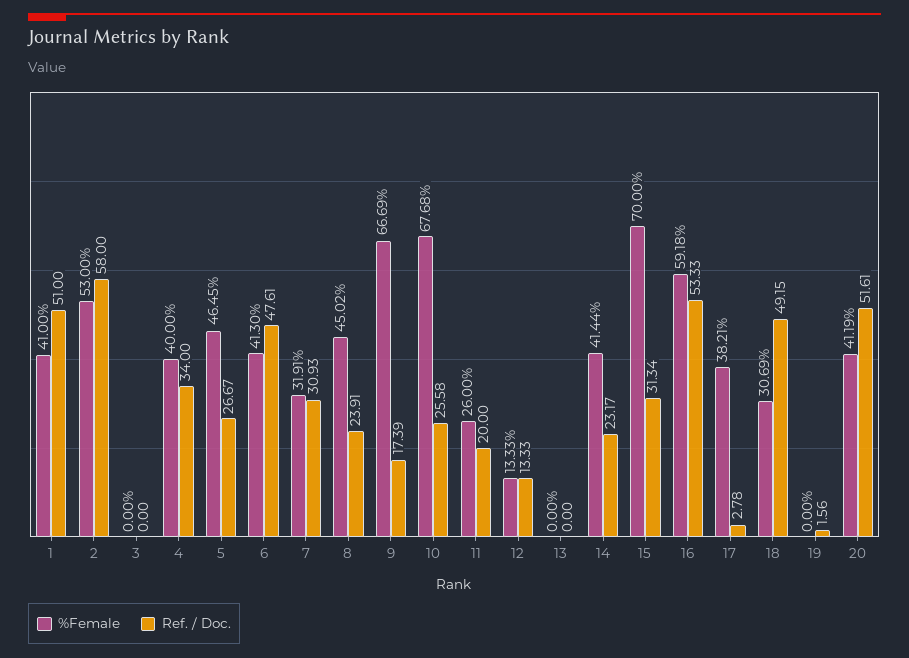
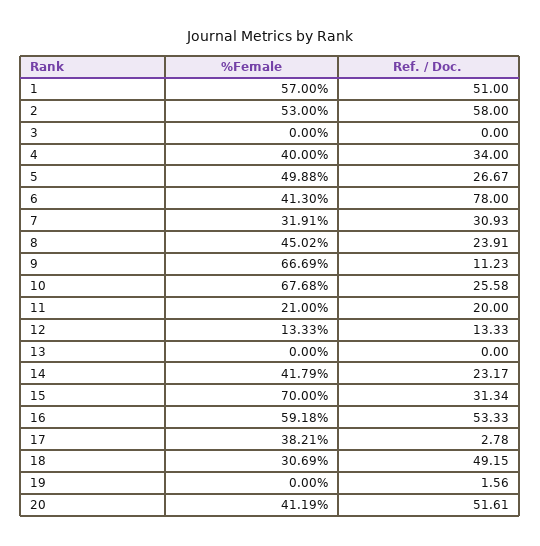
  {
    "%Female": {
-     "1": 41,
+     "1": 57,
      "2": 53,
      "3": 0,
      "4": 40,
-     "5": 46.45,
+     "5": 49.88,
      "6": 41.3,
      "7": 31.91,
      "8": 45.02,
      "9": 66.69,
      "10": 67.68,
-     "11": 26,
+     "11": 21,
      "12": 13.33,
      "13": 0,
-     "14": 41.44,
+     "14": 41.79,
      "15": 70,
      "16": 59.18,
      "17": 38.21,
      "18": 30.69,
      "19": 0,
      "20": 41.19
    },
    "Ref. / Doc.": {
      "1": 51,
      "2": 58,
      "3": 0,
      "4": 34,
      "5": 26.67,
-     "6": 47.61,
+     "6": 78,
      "7": 30.93,
      "8": 23.91,
-     "9": 17.39,
+     "9": 11.23,
      "10": 25.58,
      "11": 20,
      "12": 13.33,
      "13": 0,
      "14": 23.17,
      "15": 31.34,
      "16": 53.33,
      "17": 2.78,
      "18": 49.15,
      "19": 1.56,
      "20": 51.61
    }
  }

